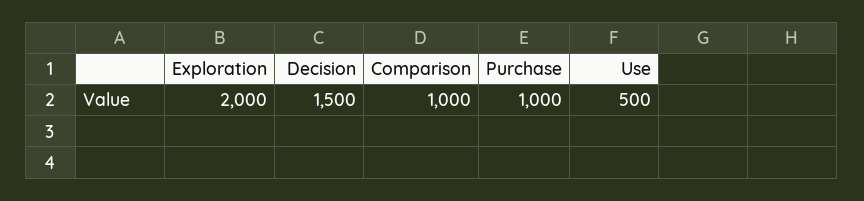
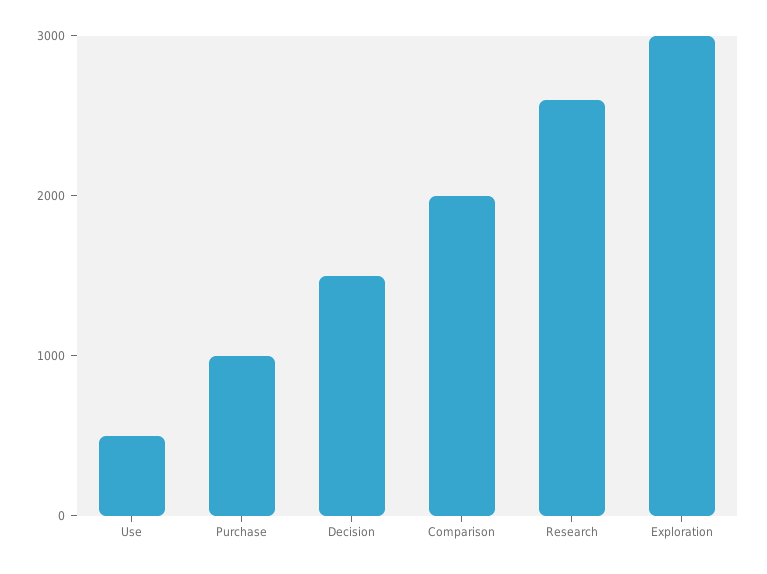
  {
-   "Exploration": 2000,
+   "Exploration": 3000,
    "Decision": 1500,
-   "Comparison": 1000,
+   "Comparison": 2000,
    "Purchase": 1000,
-   "Use": 500
+   "Use": 500,
+   "Research": 2600
  }

